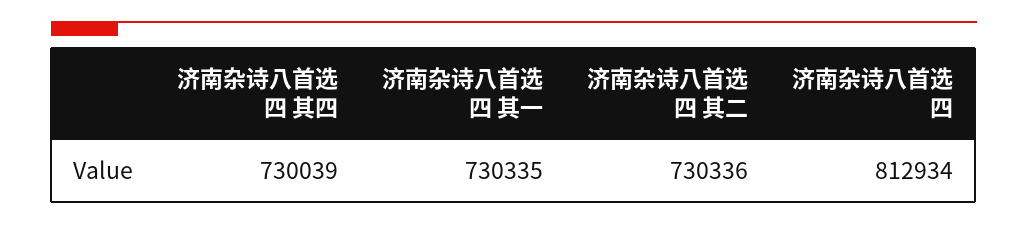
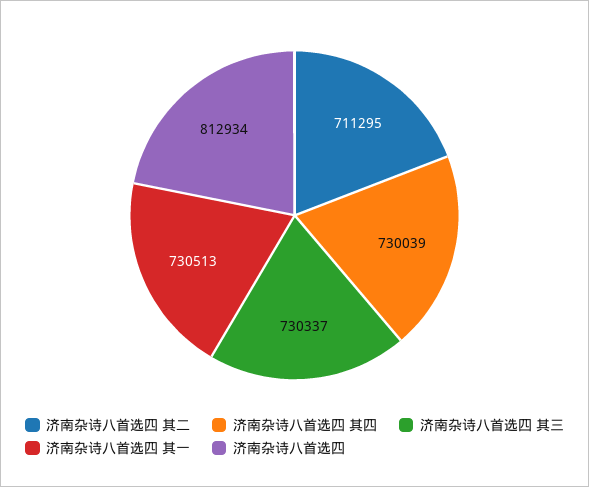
  {
    "济南杂诗八首选四 其四": 730039,
-   "济南杂诗八首选四 其一": 730335,
+   "济南杂诗八首选四 其一": 730513,
-   "济南杂诗八首选四 其二": 730336,
+   "济南杂诗八首选四 其二": 711295,
-   "济南杂诗八首选四": 812934
+   "济南杂诗八首选四": 812934,
+   "济南杂诗八首选四 其三": 730337
  }

